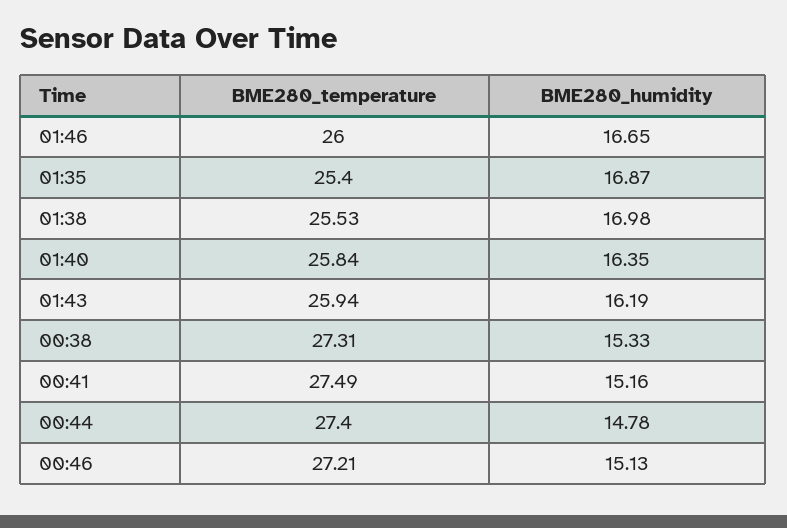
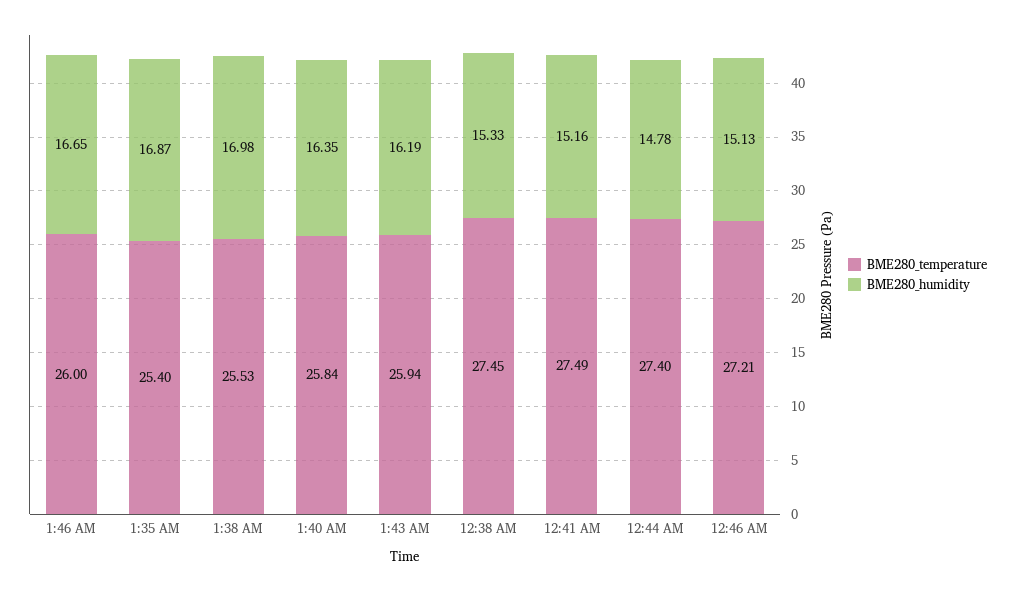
  {
    "BME280_temperature": {
      "01:46": 26,
      "01:35": 25.4,
      "01:38": 25.53,
      "01:40": 25.84,
      "01:43": 25.94,
-     "00:38": 27.31,
+     "00:38": 27.45,
      "00:41": 27.49,
      "00:44": 27.4,
      "00:46": 27.21
    },
    "BME280_humidity": {
      "01:46": 16.65,
      "01:35": 16.87,
      "01:38": 16.98,
      "01:40": 16.35,
      "01:43": 16.19,
      "00:38": 15.33,
      "00:41": 15.16,
      "00:44": 14.78,
      "00:46": 15.13
    }
  }

